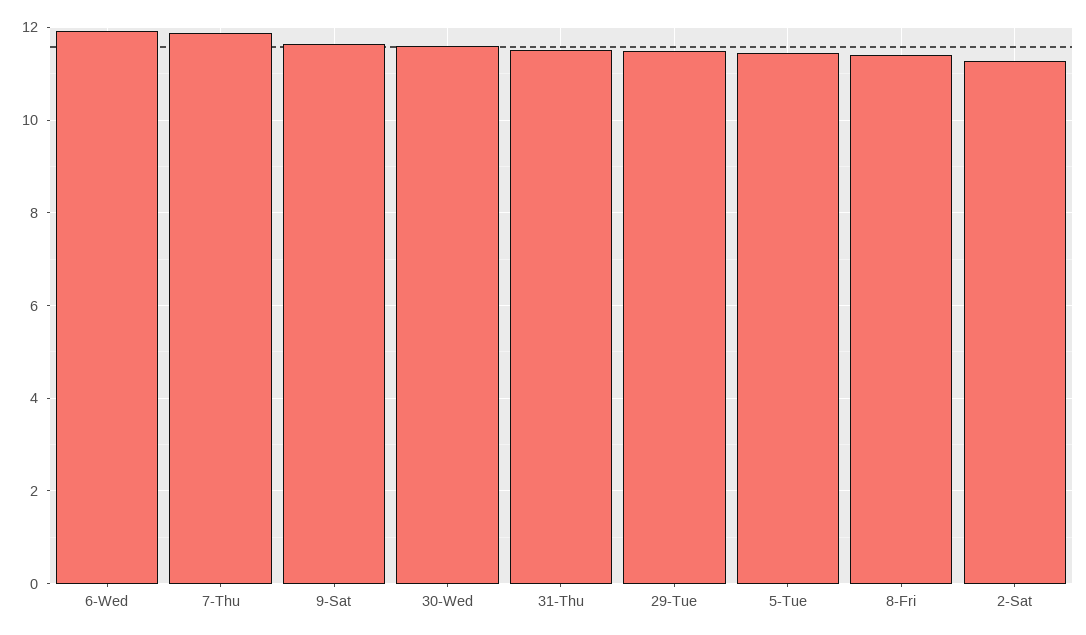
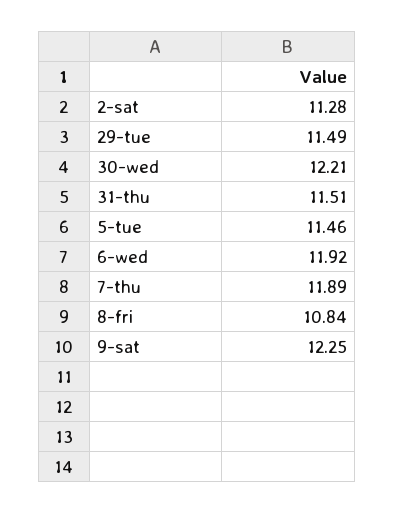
  {
    "6-Wed": 11.92,
    "7-Thu": 11.89,
-   "9-Sat": 11.6,
+   "9-Sat": 12.25,
-   "30-Wed": 11.6,
+   "30-Wed": 12.21,
    "31-Thu": 11.51,
    "29-Tue": 11.49,
    "5-Tue": 11.46,
-   "8-Fri": 11.4,
+   "8-Fri": 10.84,
    "2-Sat": 11.28
  }

